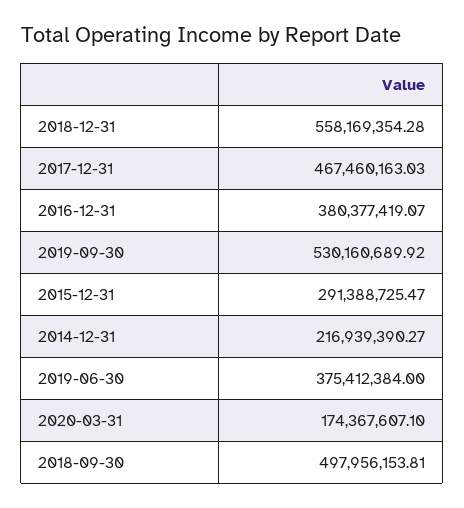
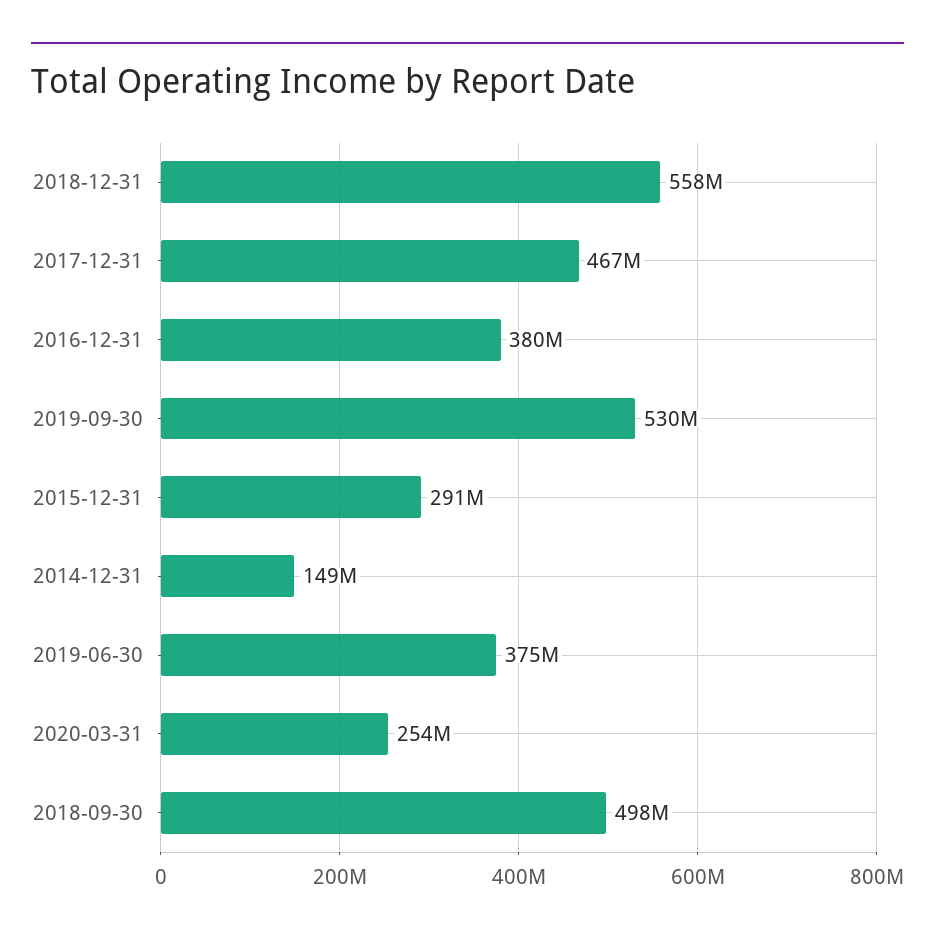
  {
    "2018-12-31": 558169354.28,
    "2017-12-31": 467460163.03,
    "2016-12-31": 380377419.07,
    "2019-09-30": 530160689.92,
    "2015-12-31": 291388725.47,
-   "2014-12-31": 216939390.27,
+   "2014-12-31": 149000000,
    "2019-06-30": 375412384,
-   "2020-03-31": 174367607.1,
+   "2020-03-31": 254000000,
    "2018-09-30": 497956153.81
  }

